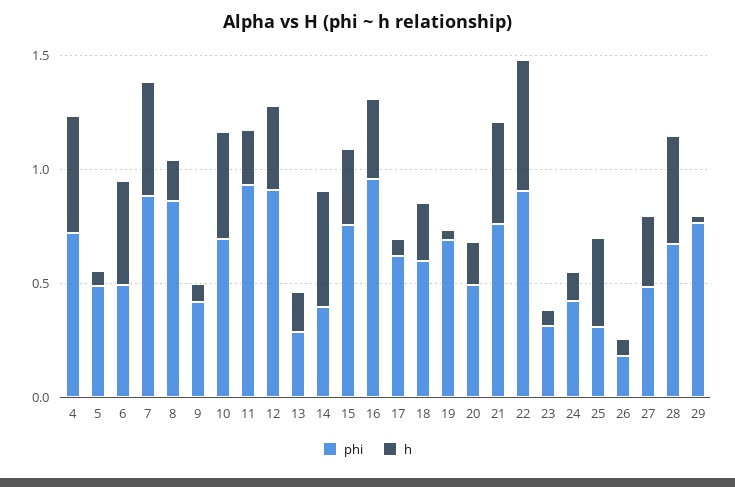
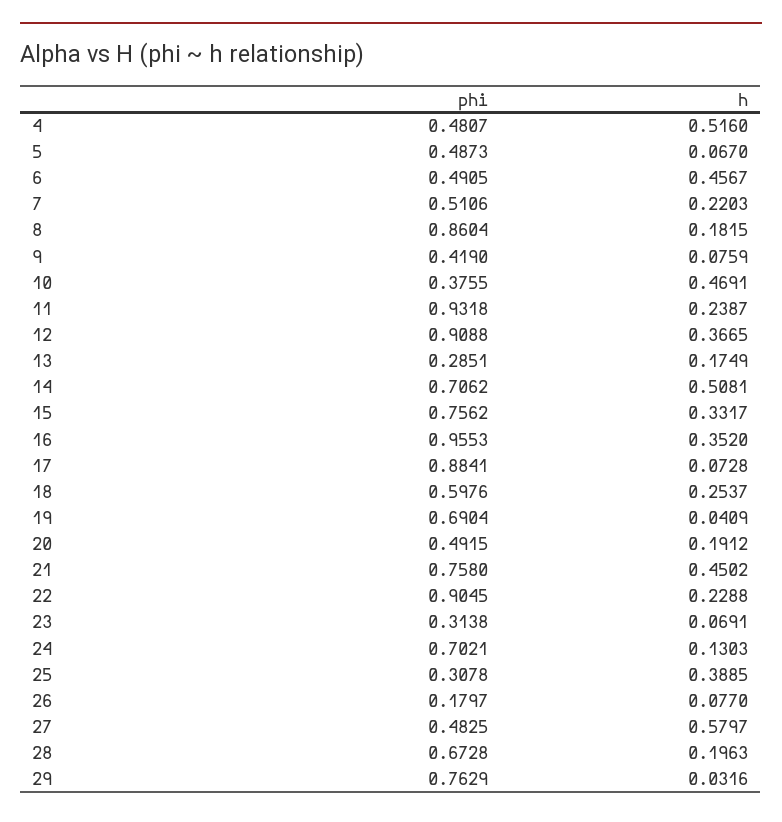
  {
    "phi": {
-     "4": 0.7,
+     "4": 0.4807,
      "5": 0.4873,
      "6": 0.4905,
-     "7": 0.9,
+     "7": 0.5106,
      "8": 0.8604,
      "9": 0.419,
-     "10": 0.7,
+     "10": 0.3755,
      "11": 0.9318,
      "12": 0.9088,
      "13": 0.2851,
-     "14": 0.4,
+     "14": 0.7062,
      "15": 0.7562,
      "16": 0.9553,
-     "17": 0.6,
+     "17": 0.8841,
      "18": 0.5976,
      "19": 0.6904,
      "20": 0.4915,
      "21": 0.758,
      "22": 0.9045,
      "23": 0.3138,
-     "24": 0.4,
+     "24": 0.7021,
      "25": 0.3078,
      "26": 0.1797,
      "27": 0.4825,
      "28": 0.6728,
      "29": 0.7629
    },
    "h": {
      "4": 0.516,
      "5": 0.067,
      "6": 0.4567,
-     "7": 0.5,
+     "7": 0.2203,
      "8": 0.1815,
      "9": 0.0759,
      "10": 0.4691,
      "11": 0.2387,
      "12": 0.3665,
      "13": 0.1749,
      "14": 0.5081,
      "15": 0.3317,
      "16": 0.352,
      "17": 0.0728,
      "18": 0.2537,
      "19": 0.0409,
      "20": 0.1912,
      "21": 0.4502,
-     "22": 0.6,
+     "22": 0.2288,
      "23": 0.0691,
      "24": 0.1303,
      "25": 0.3885,
      "26": 0.077,
-     "27": 0.3,
+     "27": 0.5797,
-     "28": 0.5,
+     "28": 0.1963,
      "29": 0.0316
    }
  }

